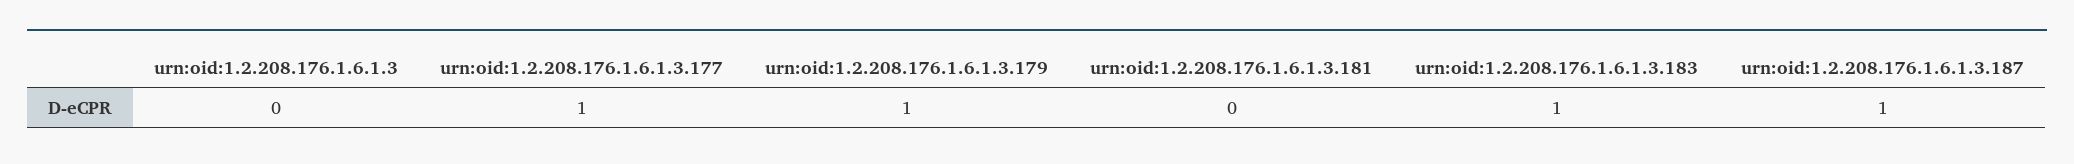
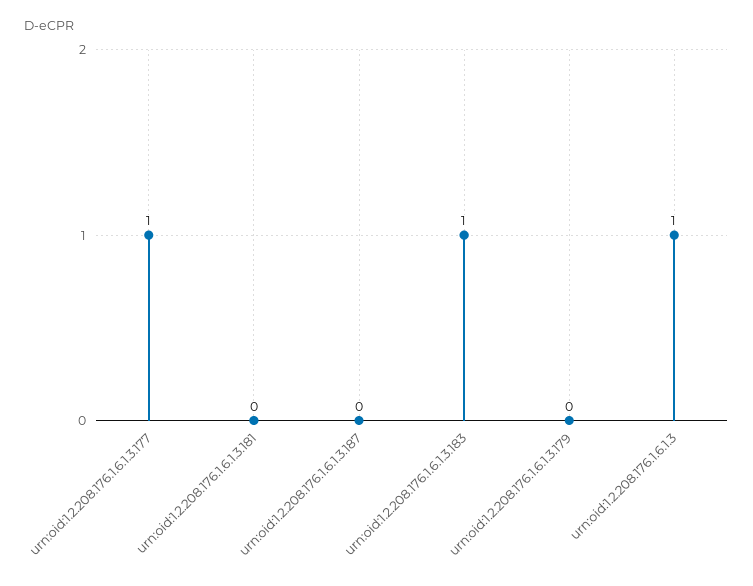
  {
-   "urn:oid:1.2.208.176.1.6.1.3": 0,
+   "urn:oid:1.2.208.176.1.6.1.3": 1,
    "urn:oid:1.2.208.176.1.6.1.3.177": 1,
-   "urn:oid:1.2.208.176.1.6.1.3.179": 1,
+   "urn:oid:1.2.208.176.1.6.1.3.179": 0,
    "urn:oid:1.2.208.176.1.6.1.3.181": 0,
    "urn:oid:1.2.208.176.1.6.1.3.183": 1,
-   "urn:oid:1.2.208.176.1.6.1.3.187": 1
+   "urn:oid:1.2.208.176.1.6.1.3.187": 0
  }

